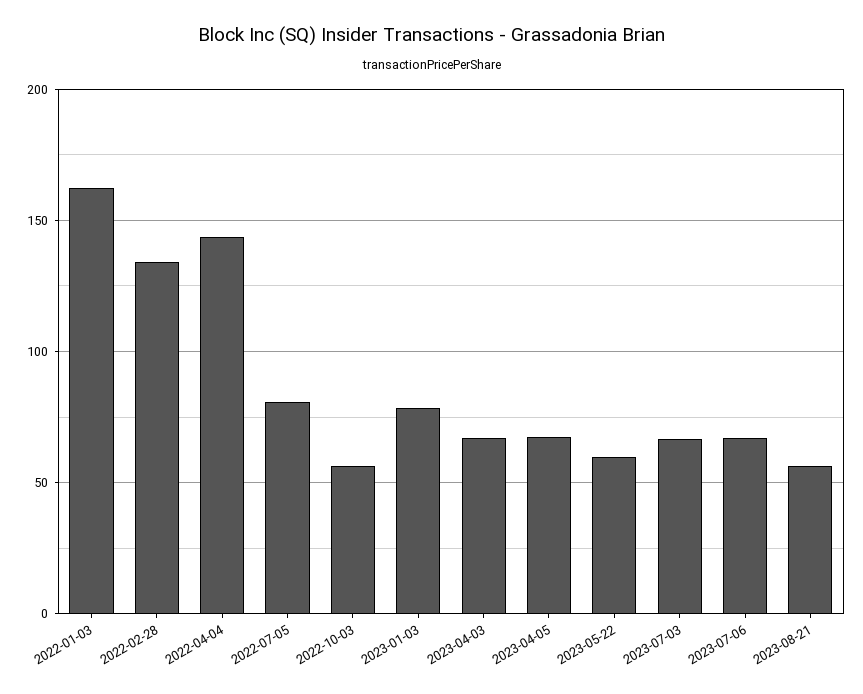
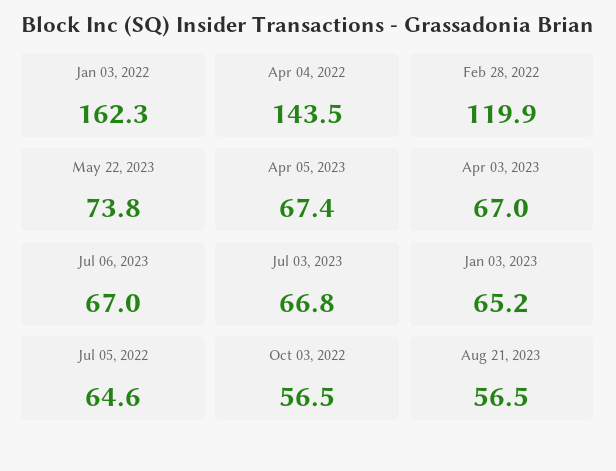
  {
    "2022-01-03": 162.3,
-   "2022-02-28": 135,
+   "2022-02-28": 119.9,
    "2022-04-04": 143.5,
-   "2022-07-05": 80,
+   "2022-07-05": 64.6,
    "2022-10-03": 56.5,
-   "2023-01-03": 80,
+   "2023-01-03": 65.2,
    "2023-04-03": 67,
    "2023-04-05": 67.4,
-   "2023-05-22": 60,
+   "2023-05-22": 73.8,
    "2023-07-03": 66.8,
    "2023-07-06": 67,
    "2023-08-21": 56.5
  }

